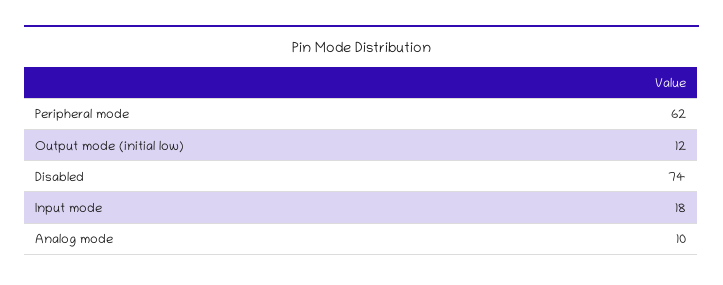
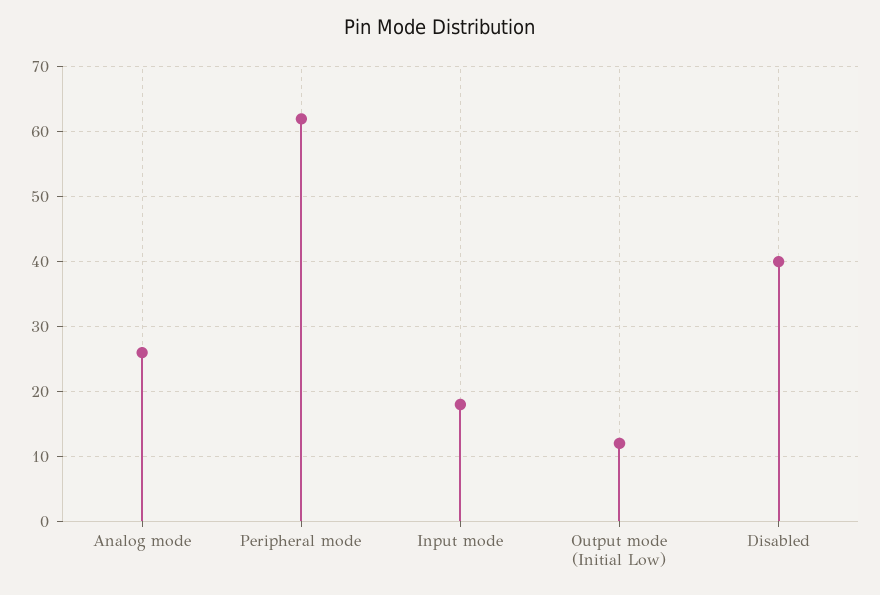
  {
    "Peripheral mode": 62,
    "Output mode (initial low)": 12,
-   "Disabled": 74,
+   "Disabled": 40,
    "Input mode": 18,
-   "Analog mode": 10
+   "Analog mode": 26
  }

